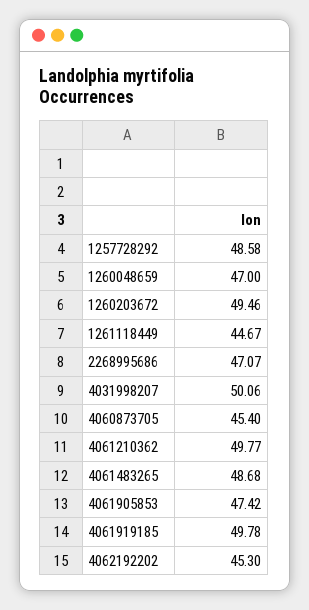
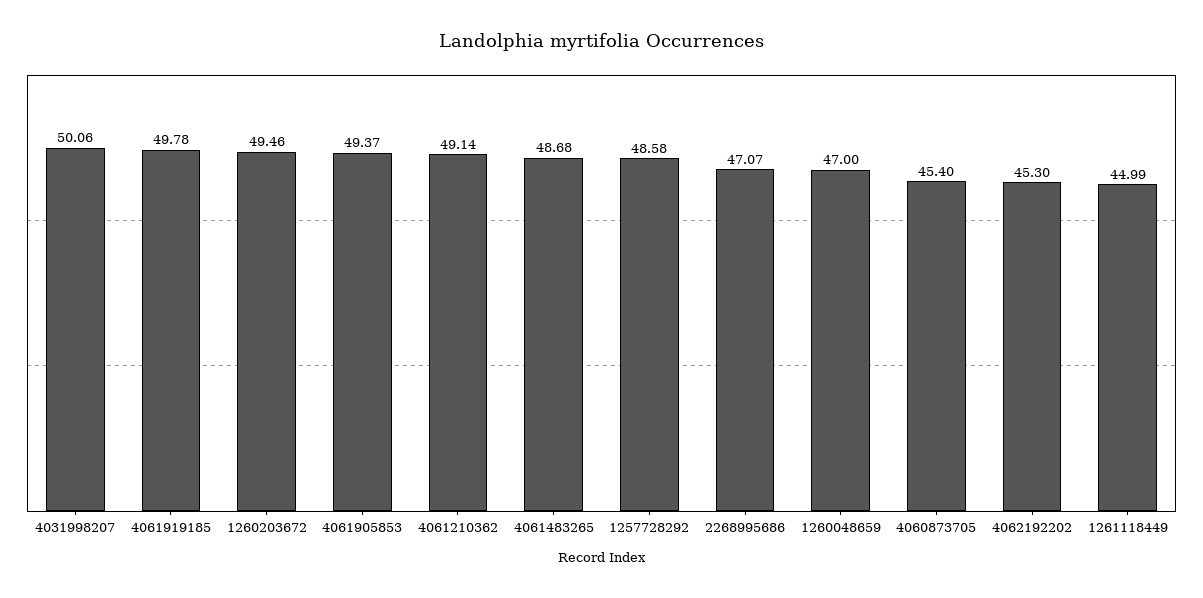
  {
    "1257728292": 48.58,
    "1260048659": 47,
    "1260203672": 49.46,
-   "1261118449": 44.67,
+   "1261118449": 44.99,
    "2268995686": 47.07,
    "4031998207": 50.06,
    "4060873705": 45.4,
-   "4061210362": 49.77,
+   "4061210362": 49.14,
    "4061483265": 48.68,
-   "4061905853": 47.42,
+   "4061905853": 49.37,
    "4061919185": 49.78,
    "4062192202": 45.3
  }

